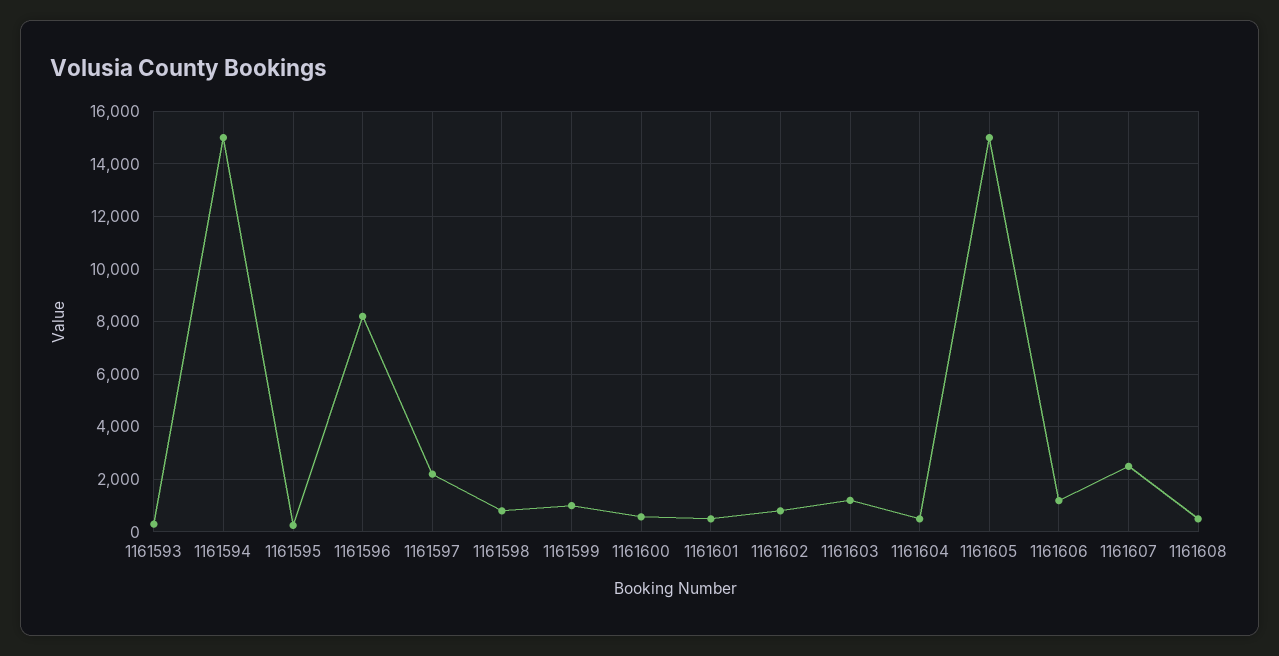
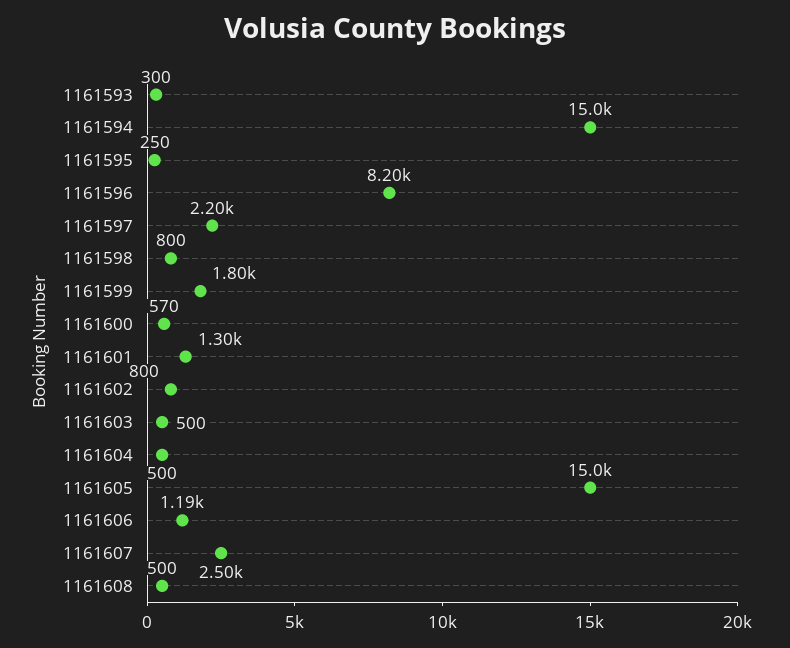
  {
    "1161593": 300,
    "1161594": 15000,
    "1161595": 250,
    "1161596": 8200,
    "1161597": 2200,
    "1161598": 800,
-   "1161599": 1000,
+   "1161599": 1800,
    "1161600": 570,
-   "1161601": 500,
+   "1161601": 1300,
    "1161602": 800,
-   "1161603": 1250,
+   "1161603": 500,
    "1161604": 500,
    "1161605": 15000,
    "1161606": 1190,
    "1161607": 2500,
    "1161608": 500
  }

